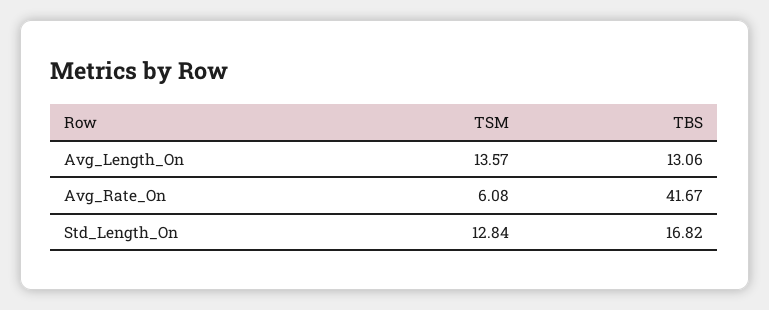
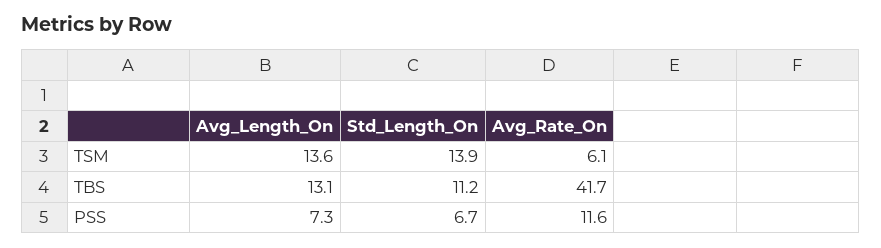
  {
    "TSM": {
      "Avg_Length_On": 13.57,
      "Avg_Rate_On": 6.08,
-     "Std_Length_On": 12.84
+     "Std_Length_On": 13.9
    },
    "TBS": {
      "Avg_Length_On": 13.06,
      "Avg_Rate_On": 41.67,
-     "Std_Length_On": 16.82
+     "Std_Length_On": 11.2
-   }
+   },
+   "PSS": {
+     "Avg_Length_On": 7.3,
+     "Std_Length_On": 6.7,
+     "Avg_Rate_On": 11.6
+   }
  }

